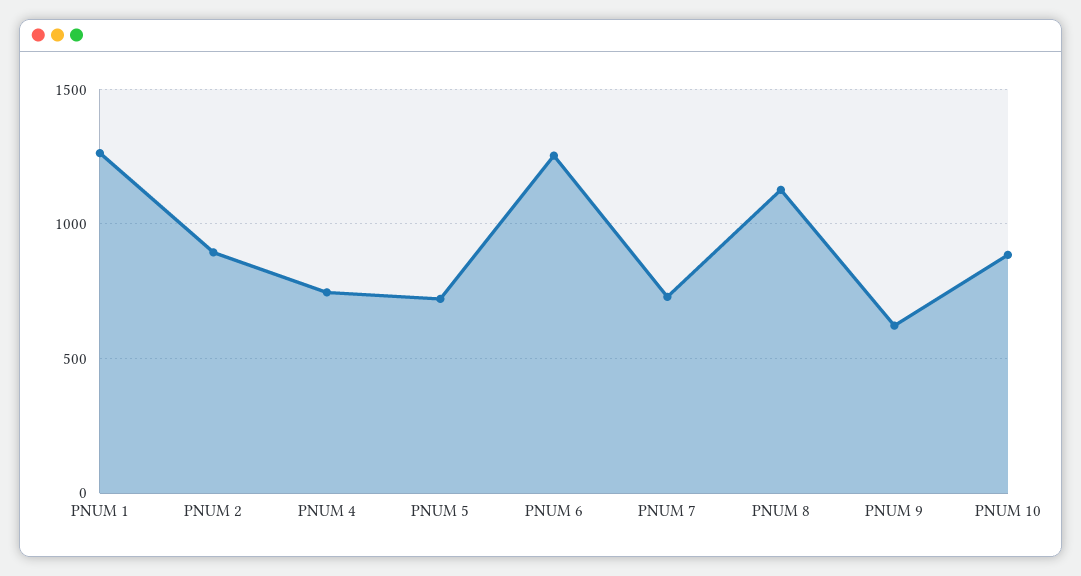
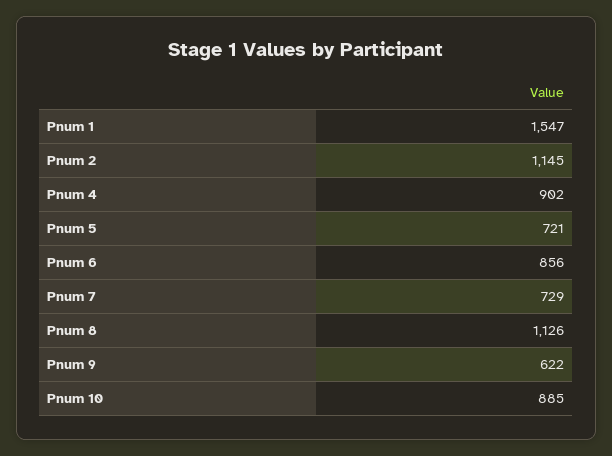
  {
-   "PNUM 1": 1250,
+   "PNUM 1": 1547,
-   "PNUM 2": 900,
+   "PNUM 2": 1145,
-   "PNUM 4": 750,
+   "PNUM 4": 902,
    "PNUM 5": 721,
-   "PNUM 6": 1250,
+   "PNUM 6": 856,
    "PNUM 7": 729,
    "PNUM 8": 1126,
    "PNUM 9": 622,
    "PNUM 10": 885
  }

